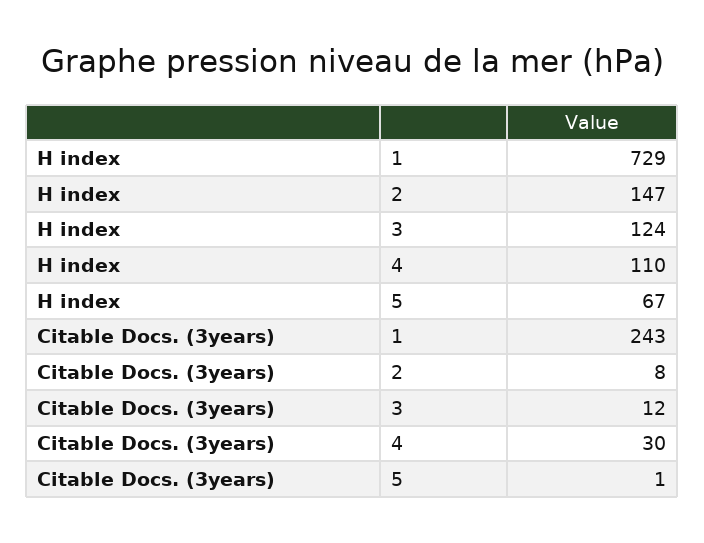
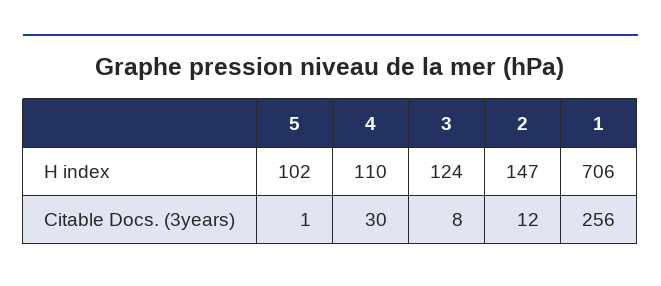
  {
    "H index": {
-     "1": 729,
+     "1": 706,
      "2": 147,
      "3": 124,
      "4": 110,
-     "5": 67
+     "5": 102
    },
    "Citable Docs. (3years)": {
-     "1": 243,
+     "1": 256,
-     "2": 8,
+     "2": 12,
-     "3": 12,
+     "3": 8,
      "4": 30,
      "5": 1
    }
  }

